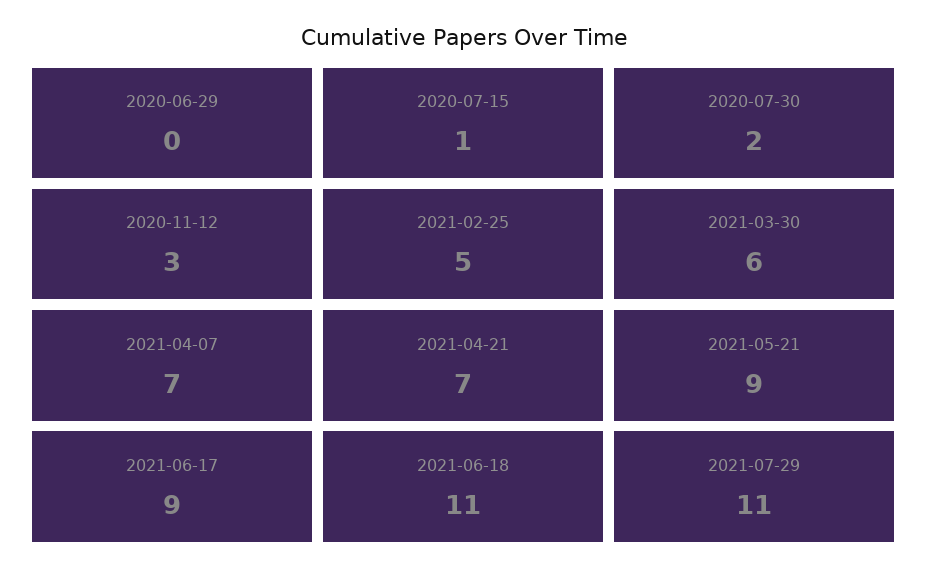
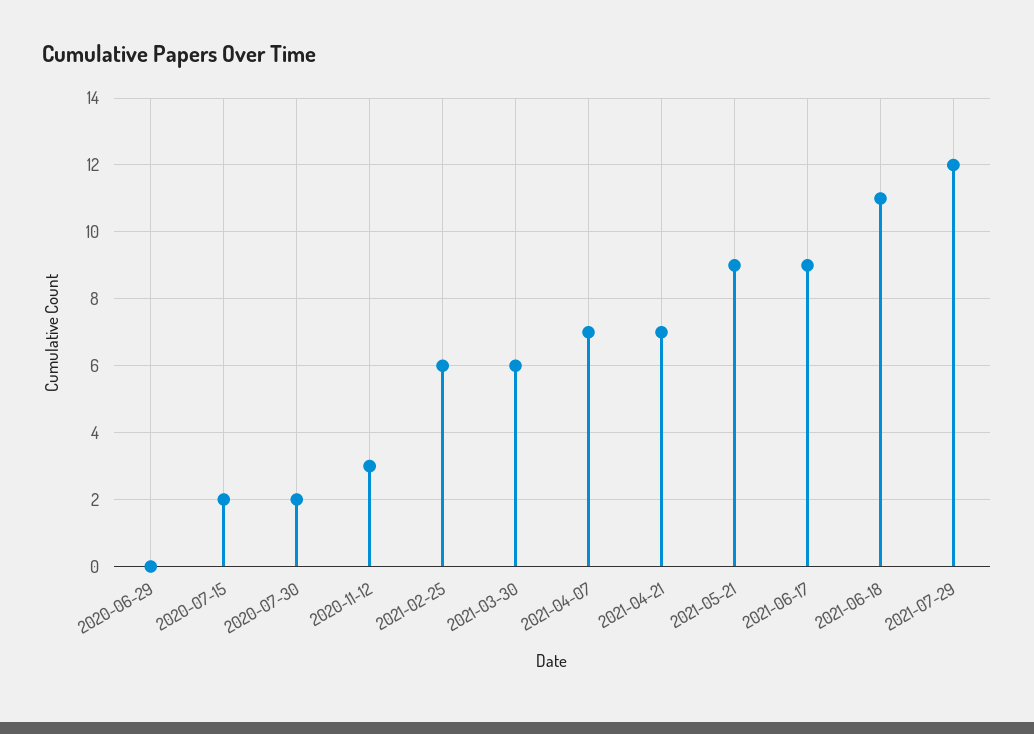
  {
    "2020-06-29": 0,
-   "2020-07-15": 1,
+   "2020-07-15": 2,
    "2020-07-30": 2,
    "2020-11-12": 3,
-   "2021-02-25": 5,
+   "2021-02-25": 6,
    "2021-03-30": 6,
    "2021-04-07": 7,
    "2021-04-21": 7,
    "2021-05-21": 9,
    "2021-06-17": 9,
    "2021-06-18": 11,
-   "2021-07-29": 11
+   "2021-07-29": 12
  }

